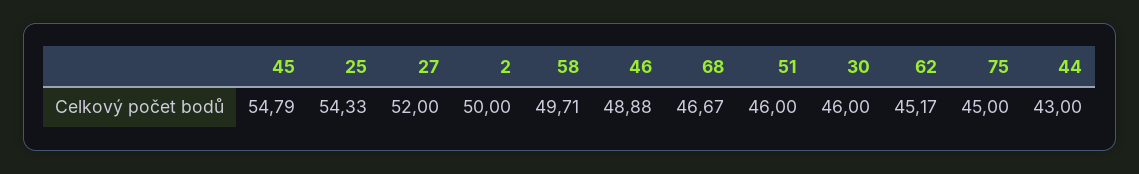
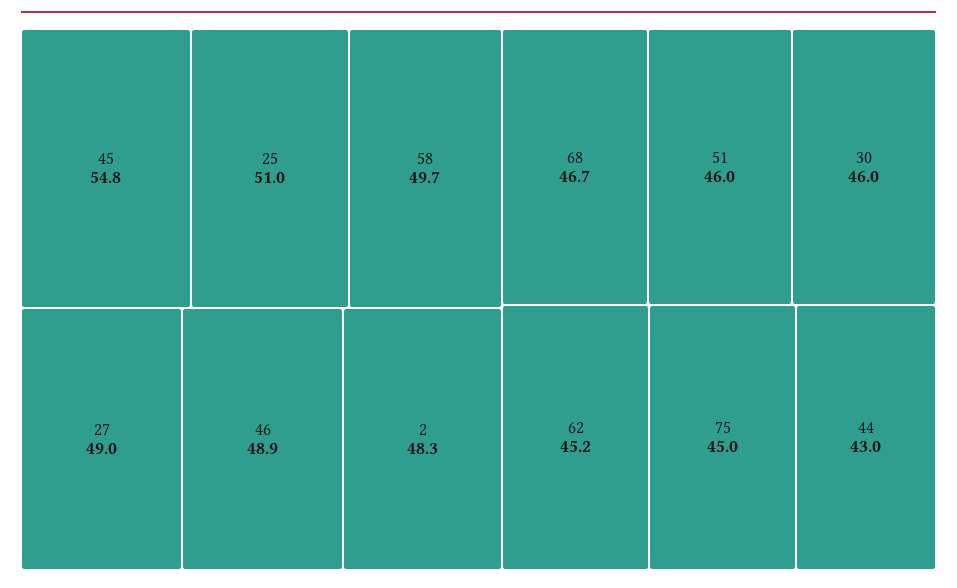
  {
    "45": 54.79,
-   "25": 54.33,
+   "25": 51,
-   "27": 52,
+   "27": 49,
-   "2": 50,
+   "2": 48.3,
    "58": 49.71,
    "46": 48.88,
    "68": 46.67,
    "51": 46,
    "30": 46,
    "62": 45.17,
    "75": 45,
    "44": 43
  }

